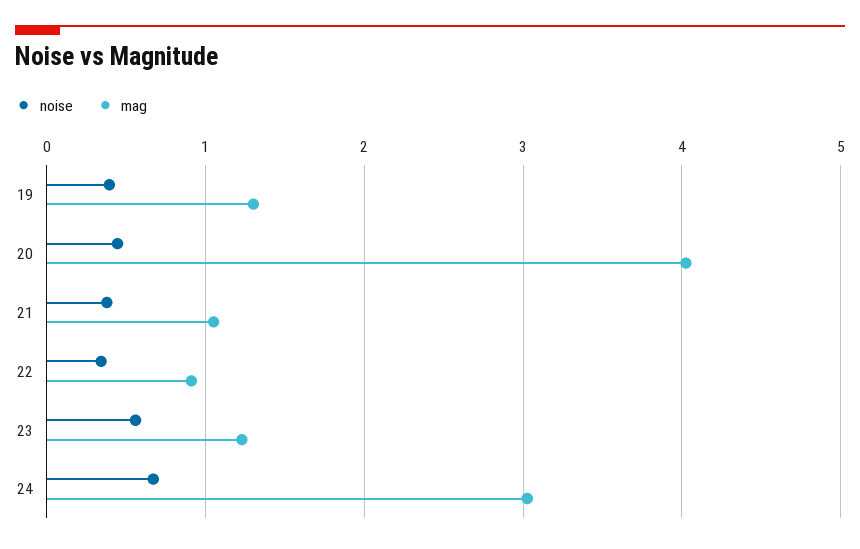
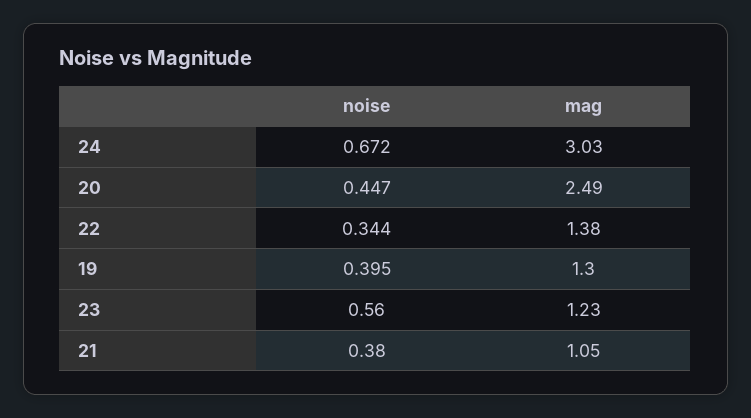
  {
    "noise": {
      "19": 0.395,
      "20": 0.447,
      "21": 0.38,
      "22": 0.344,
      "23": 0.56,
      "24": 0.672
    },
    "mag": {
      "19": 1.3,
-     "20": 4,
+     "20": 2.49,
      "21": 1.05,
-     "22": 0.9,
+     "22": 1.38,
      "23": 1.23,
      "24": 3.03
    }
  }

